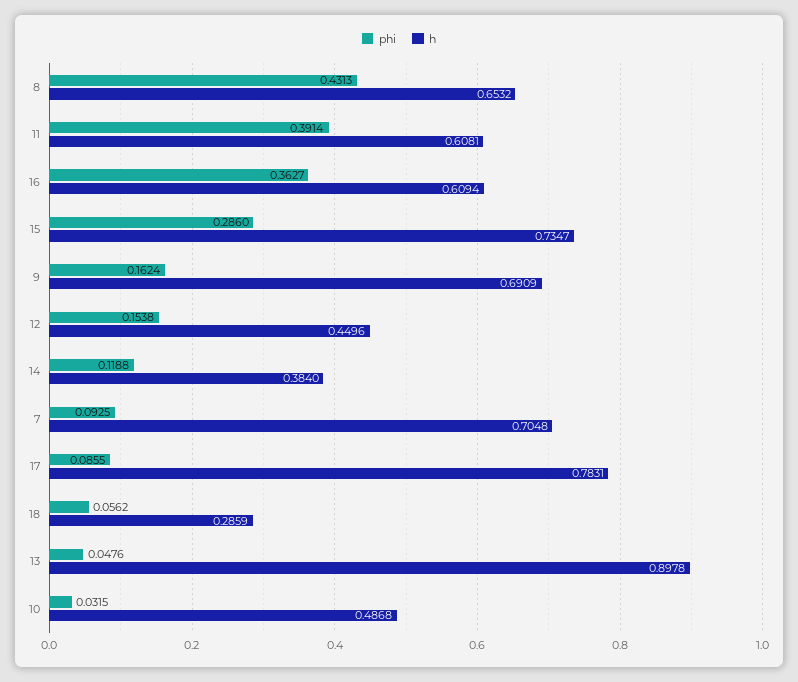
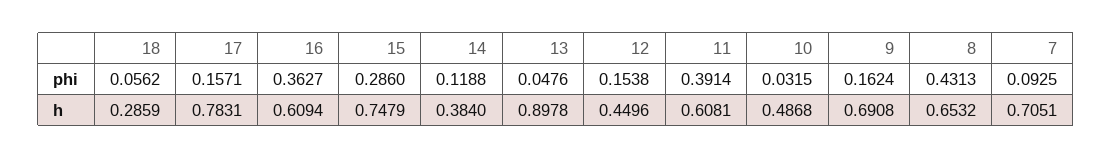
  {
    "phi": {
      "8": 0.4313,
      "11": 0.3914,
      "16": 0.3627,
      "15": 0.286,
      "9": 0.1624,
      "12": 0.1538,
      "14": 0.1188,
      "7": 0.0925,
-     "17": 0.0855,
+     "17": 0.1571,
      "18": 0.0562,
      "13": 0.0476,
      "10": 0.0315
    },
    "h": {
      "8": 0.6532,
      "11": 0.6081,
      "16": 0.6094,
-     "15": 0.7347,
+     "15": 0.7479,
-     "9": 0.6909,
+     "9": 0.6908,
      "12": 0.4496,
      "14": 0.384,
-     "7": 0.7048,
+     "7": 0.7051,
      "17": 0.7831,
      "18": 0.2859,
      "13": 0.8978,
      "10": 0.4868
    }
  }

